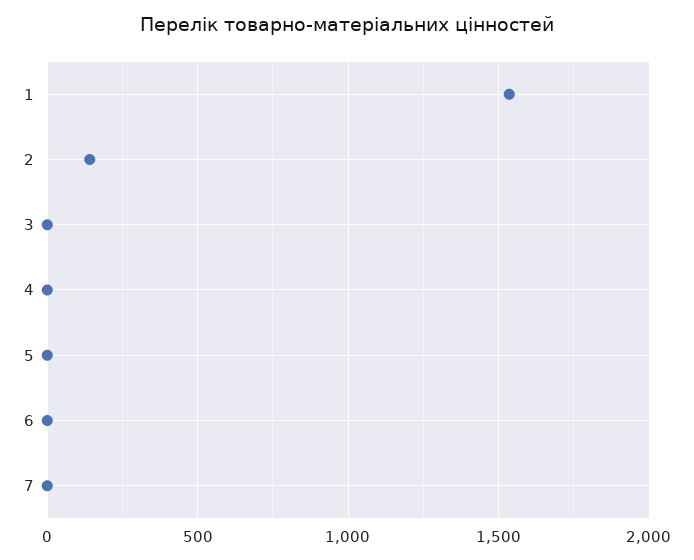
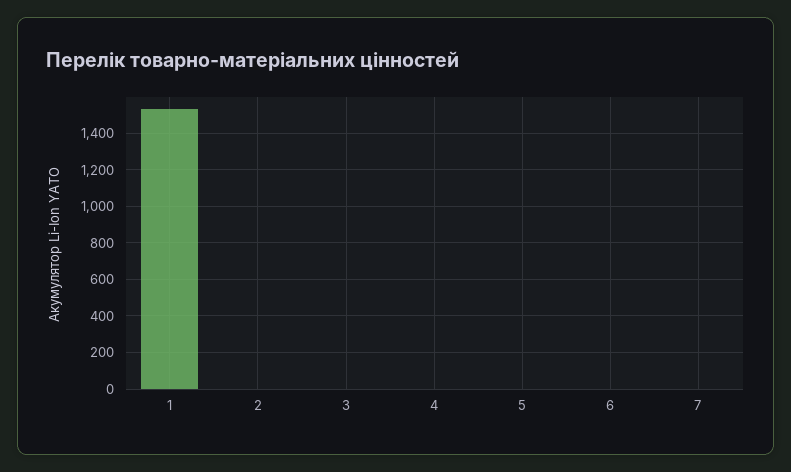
  {
    "1": 1550,
-   "2": 150,
+   "2": 0,
    "3": 0,
    "4": 0,
    "5": 0,
    "6": 0,
    "7": 0
  }

